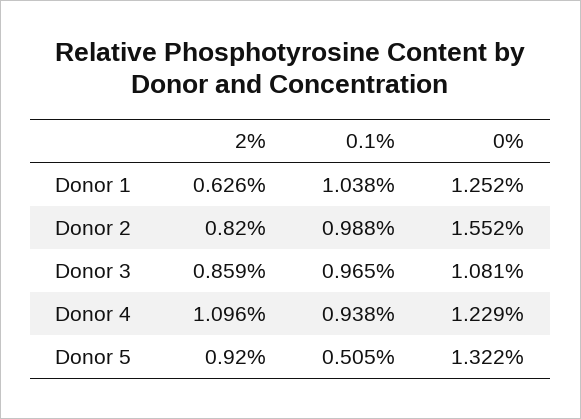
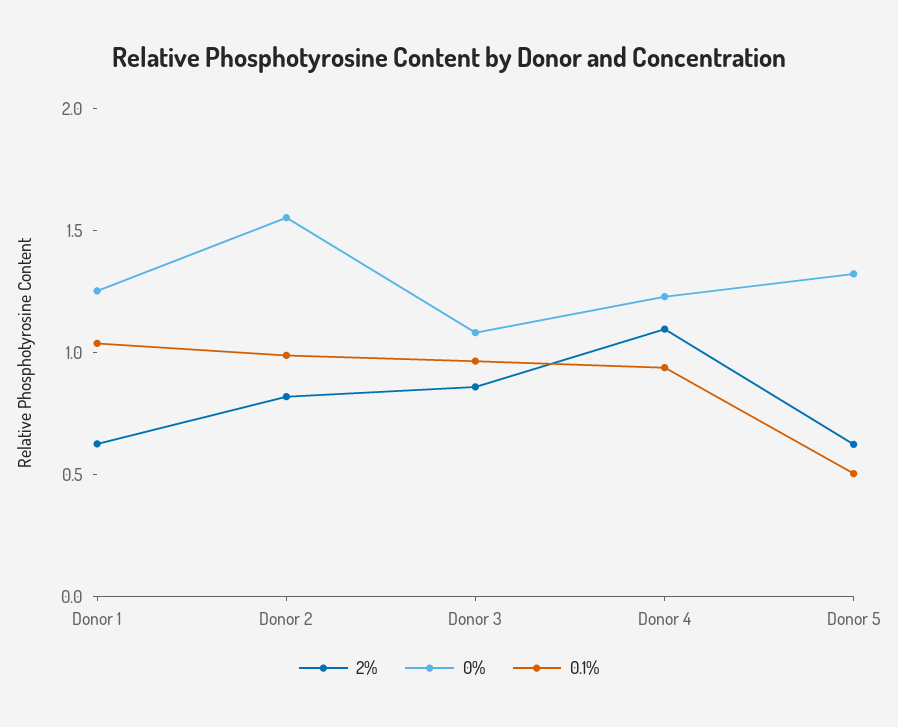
  {
    "2%": {
      "Donor 1": 0.626,
      "Donor 2": 0.82,
      "Donor 3": 0.859,
      "Donor 4": 1.096,
-     "Donor 5": 0.92
+     "Donor 5": 0.6
    },
    "0.1%": {
      "Donor 1": 1.038,
      "Donor 2": 0.988,
      "Donor 3": 0.965,
      "Donor 4": 0.938,
      "Donor 5": 0.505
    },
    "0%": {
      "Donor 1": 1.252,
      "Donor 2": 1.552,
      "Donor 3": 1.081,
      "Donor 4": 1.229,
      "Donor 5": 1.322
    }
  }

